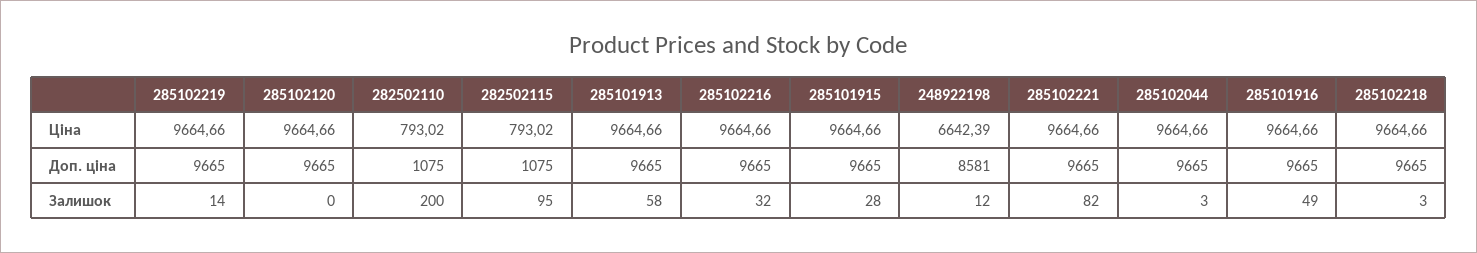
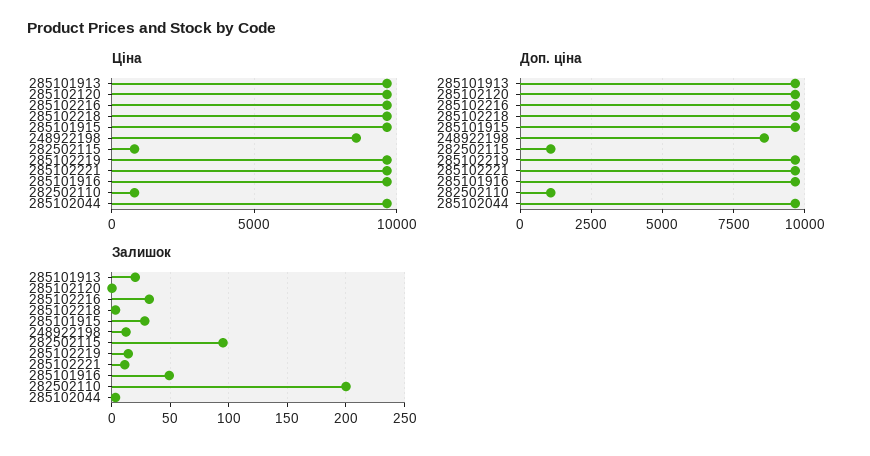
  {
    "Ціна": {
      "285102219": 9664.66,
      "285102120": 9664.66,
      "282502110": 793.02,
      "282502115": 793.02,
      "285101913": 9664.66,
      "285102216": 9664.66,
      "285101915": 9664.66,
-     "248922198": 6642.39,
+     "248922198": 8500,
      "285102221": 9664.66,
      "285102044": 9664.66,
      "285101916": 9664.66,
      "285102218": 9664.66
    },
    "Доп. ціна": {
      "285102219": 9665,
      "285102120": 9665,
      "282502110": 1075,
      "282502115": 1075,
      "285101913": 9665,
      "285102216": 9665,
      "285101915": 9665,
      "248922198": 8581,
      "285102221": 9665,
      "285102044": 9665,
      "285101916": 9665,
      "285102218": 9665
    },
    "Залишок": {
      "285102219": 14,
      "285102120": 0,
      "282502110": 200,
      "282502115": 95,
-     "285101913": 58,
+     "285101913": 20,
      "285102216": 32,
      "285101915": 28,
      "248922198": 12,
-     "285102221": 82,
+     "285102221": 10,
      "285102044": 3,
      "285101916": 49,
      "285102218": 3
    }
  }

